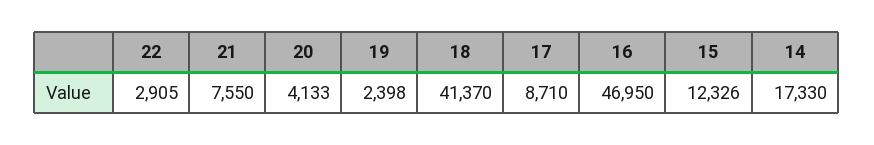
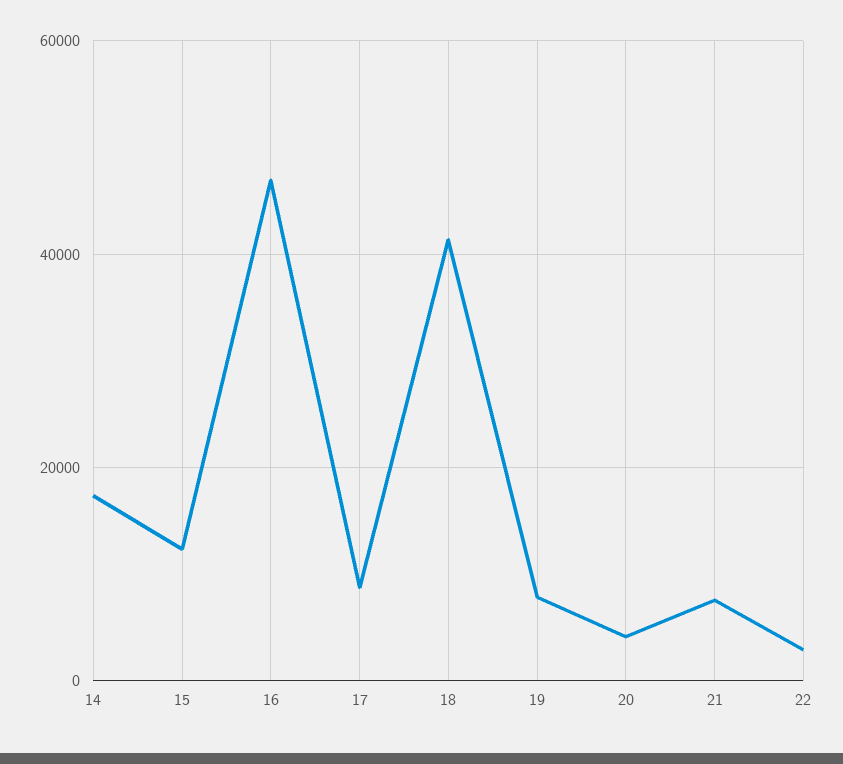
  {
    "22": 2905,
    "21": 7550,
    "20": 4133,
-   "19": 2398,
+   "19": 8000,
    "18": 41370,
    "17": 8710,
    "16": 46950,
    "15": 12326,
    "14": 17330
  }

